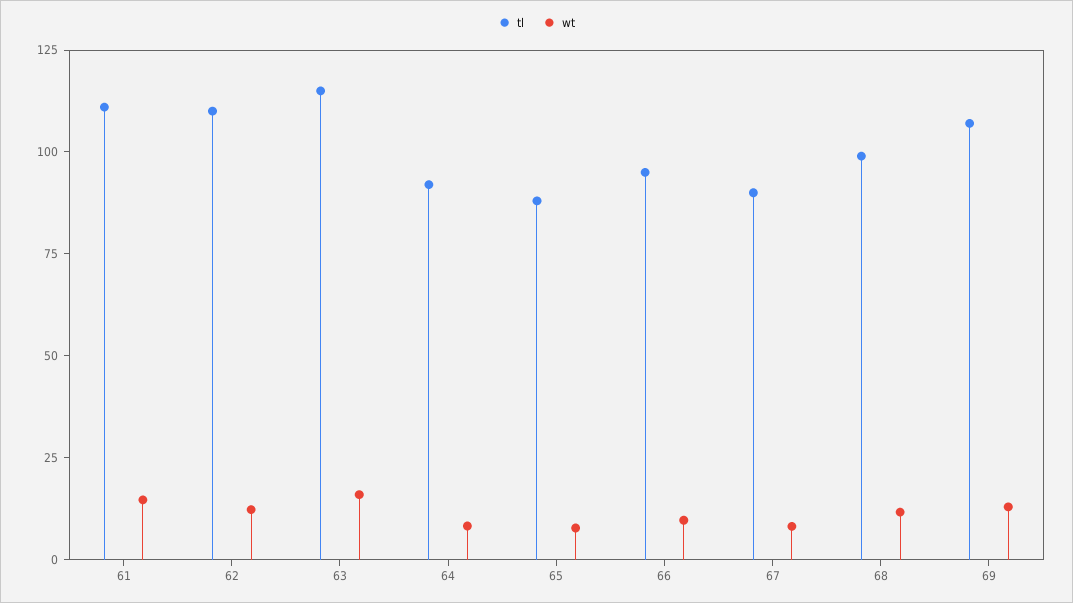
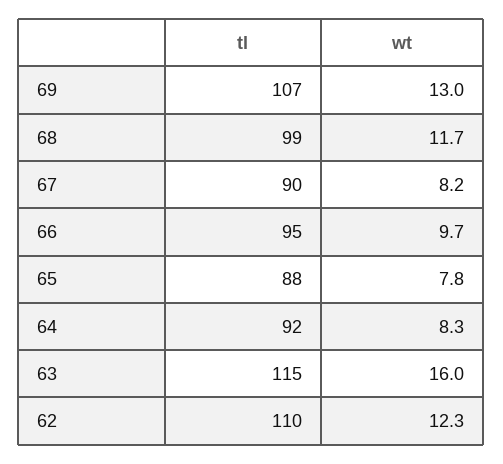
  {
    "tl": {
-     "61": 110,
      "62": 110,
      "63": 115,
      "64": 92,
      "65": 88,
      "66": 95,
      "67": 90,
      "68": 99,
      "69": 107
    },
    "wt": {
-     "61": 15,
      "62": 12.3,
      "63": 16,
      "64": 8.3,
      "65": 7.8,
      "66": 9.7,
      "67": 8.2,
      "68": 11.7,
      "69": 13
    }
  }

